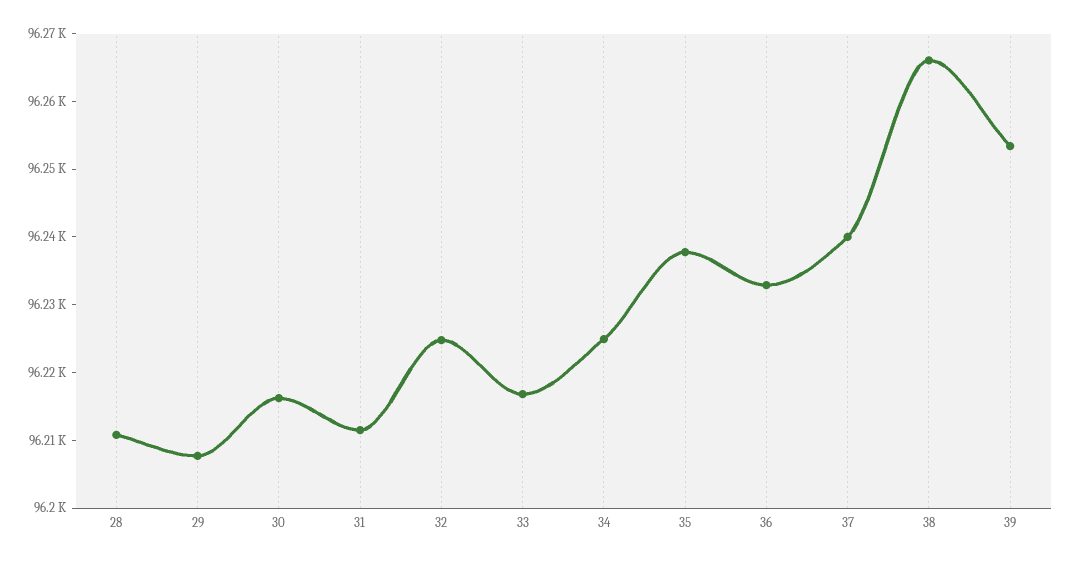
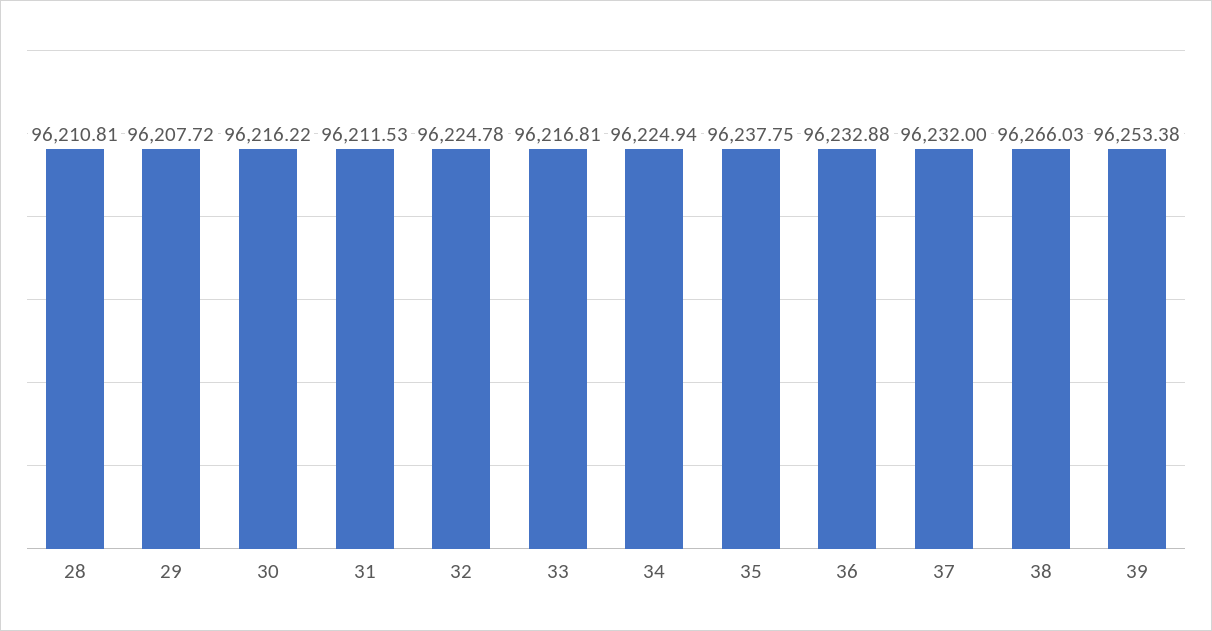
  {
    "28": 96210.81,
    "29": 96207.72,
    "30": 96216.22,
    "31": 96211.53,
    "32": 96224.78,
    "33": 96216.81,
    "34": 96224.94,
    "35": 96237.75,
    "36": 96232.88,
-   "37": 96240,
+   "37": 96232,
    "38": 96266.03,
    "39": 96253.38
  }

